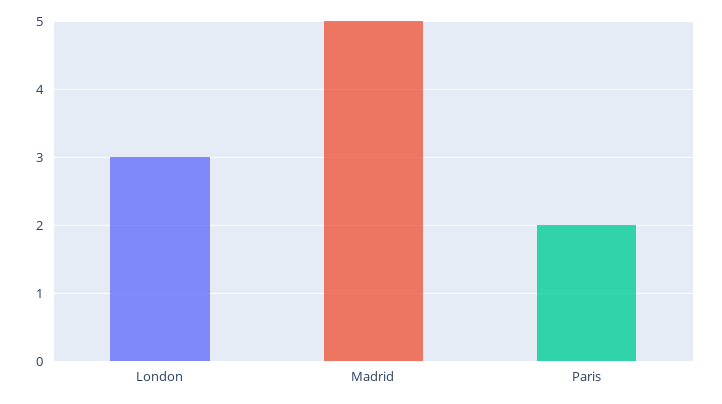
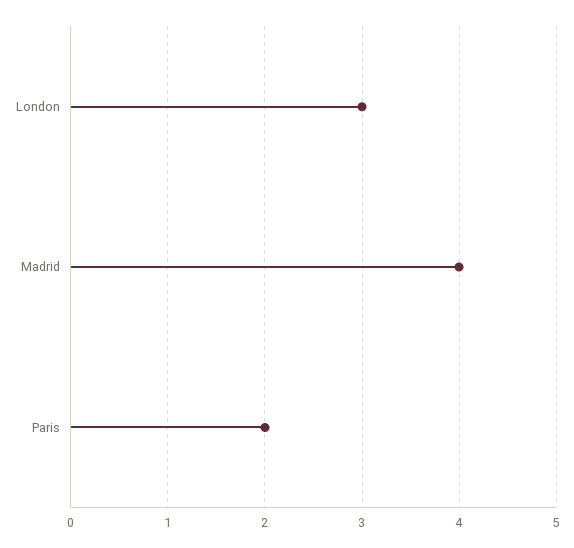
  {
    "London": 3,
-   "Madrid": 5,
+   "Madrid": 4,
    "Paris": 2
  }

